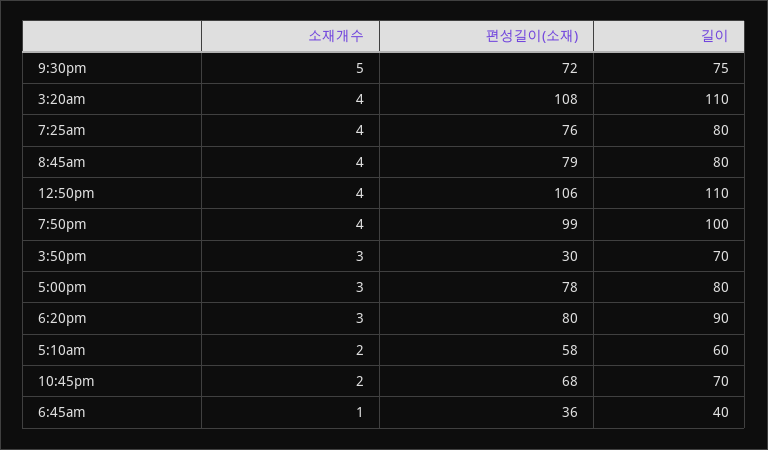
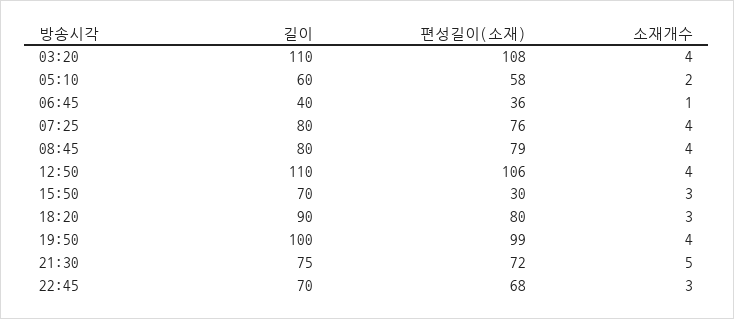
  {
    "소재개수": {
      "9:30pm": 5,
      "3:20am": 4,
      "7:25am": 4,
      "8:45am": 4,
      "12:50pm": 4,
      "7:50pm": 4,
      "3:50pm": 3,
-     "5:00pm": 3,
      "6:20pm": 3,
      "5:10am": 2,
-     "10:45pm": 2,
+     "10:45pm": 3,
      "6:45am": 1
    },
    "편성길이(소재)": {
      "9:30pm": 72,
      "3:20am": 108,
      "7:25am": 76,
      "8:45am": 79,
      "12:50pm": 106,
      "7:50pm": 99,
      "3:50pm": 30,
-     "5:00pm": 78,
      "6:20pm": 80,
      "5:10am": 58,
      "10:45pm": 68,
      "6:45am": 36
    },
    "길이": {
      "9:30pm": 75,
      "3:20am": 110,
      "7:25am": 80,
      "8:45am": 80,
      "12:50pm": 110,
      "7:50pm": 100,
      "3:50pm": 70,
-     "5:00pm": 80,
      "6:20pm": 90,
      "5:10am": 60,
      "10:45pm": 70,
      "6:45am": 40
    }
  }

